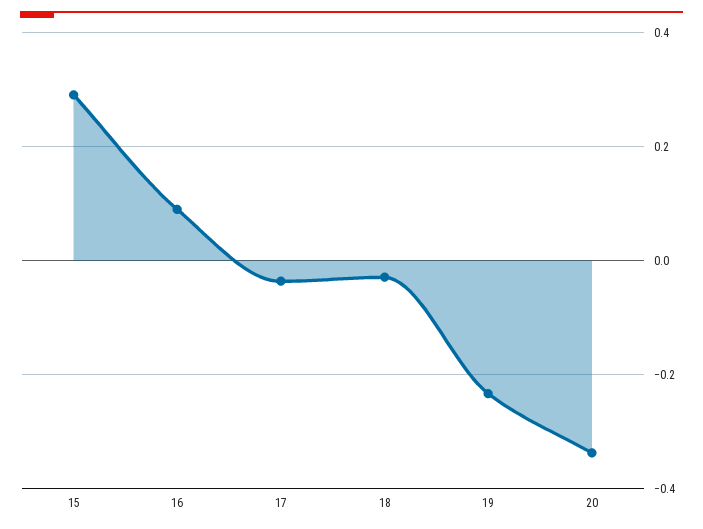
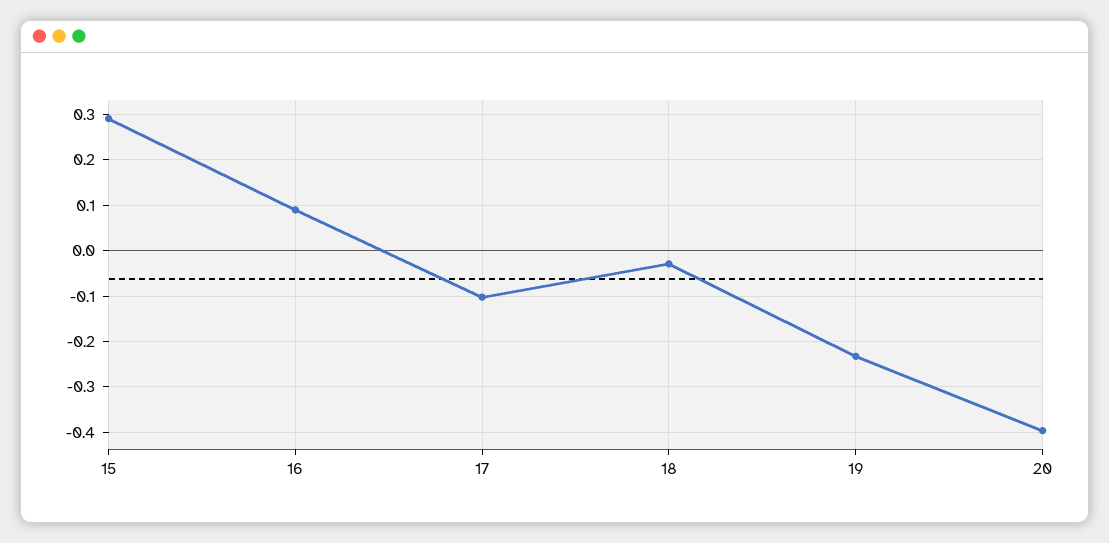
  {
    "15": 0.3,
    "16": 0.1,
-   "17": -0.04,
+   "17": -0.1,
    "18": -0.02,
    "19": -0.24,
-   "20": -0.34
+   "20": -0.4
  }

